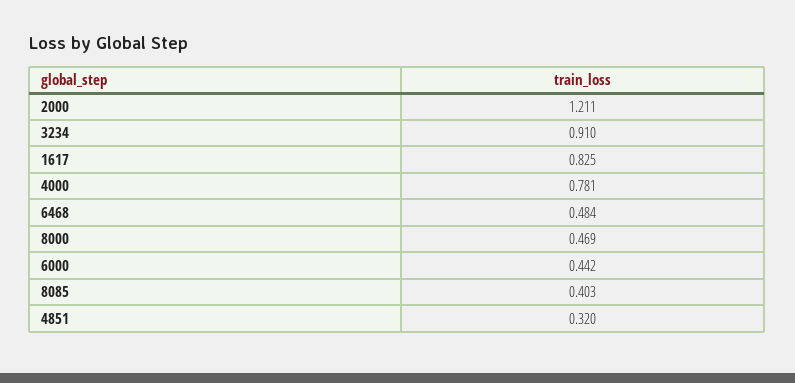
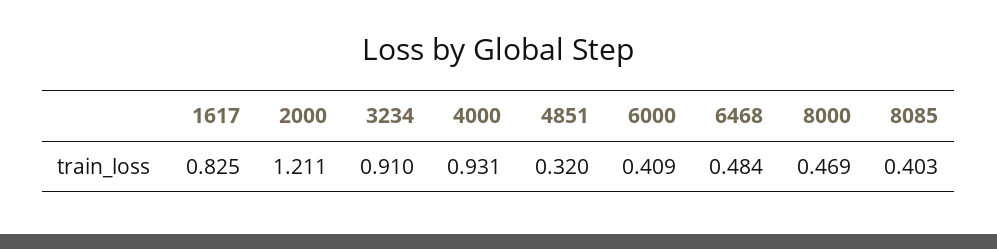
  {
    "2000": 1.211,
    "3234": 0.91,
    "1617": 0.825,
-   "4000": 0.781,
+   "4000": 0.931,
    "6468": 0.484,
    "8000": 0.469,
-   "6000": 0.442,
+   "6000": 0.409,
    "8085": 0.403,
    "4851": 0.32
  }

